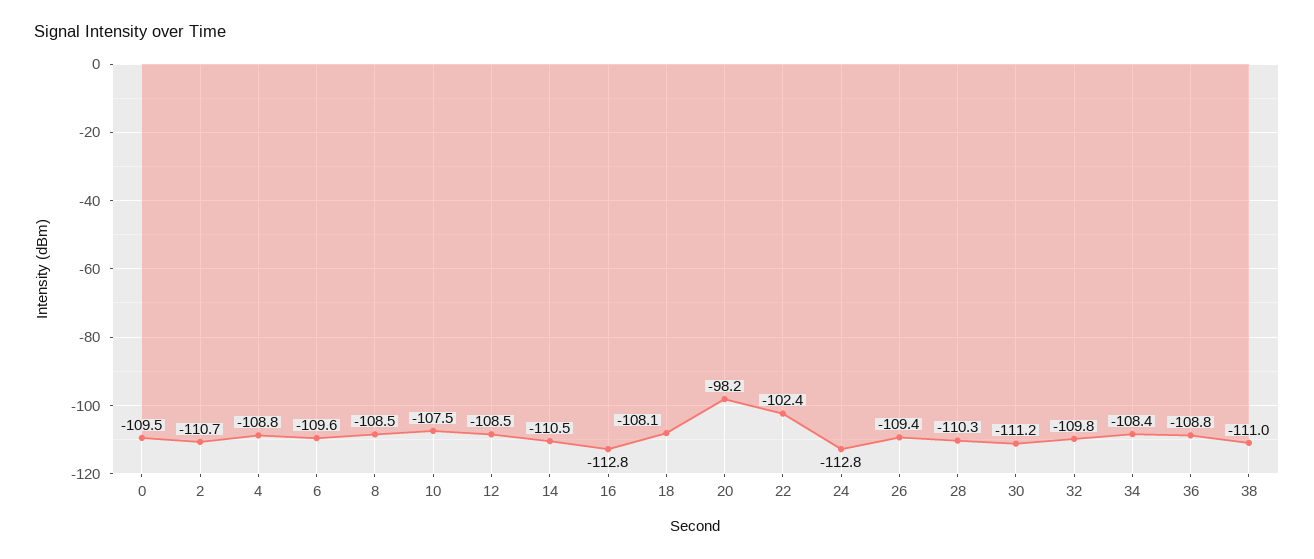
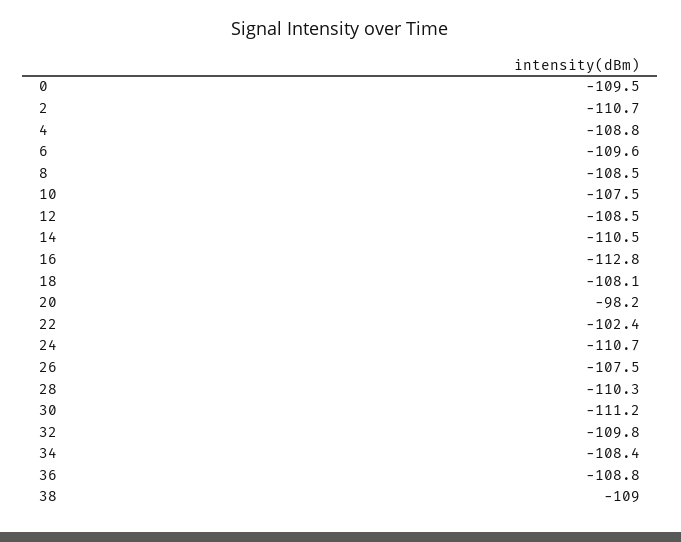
  {
    "0": -109.5,
    "2": -110.7,
    "4": -108.8,
    "6": -109.6,
    "8": -108.5,
    "10": -107.5,
    "12": -108.5,
    "14": -110.5,
    "16": -112.8,
    "18": -108.1,
    "20": -98.2,
    "22": -102.4,
-   "24": -112.8,
+   "24": -110.7,
-   "26": -109.4,
+   "26": -107.5,
    "28": -110.3,
    "30": -111.2,
    "32": -109.8,
    "34": -108.4,
    "36": -108.8,
-   "38": -111
+   "38": -109
  }

